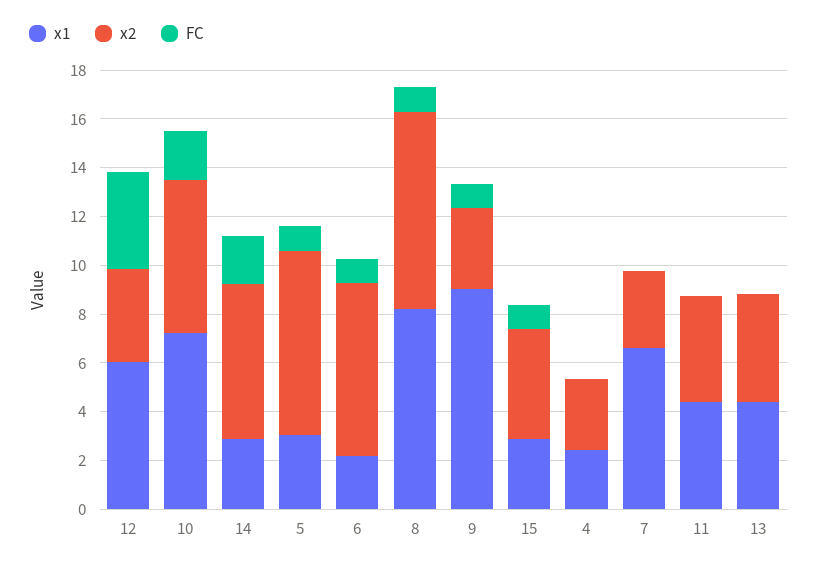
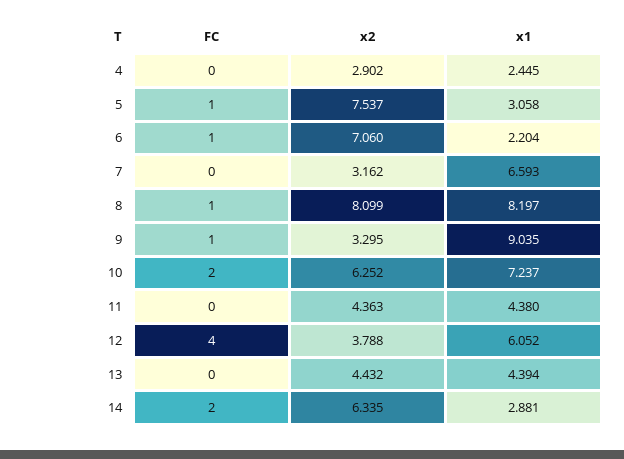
  {
    "x1": {
      "12": 6.052,
      "10": 7.237,
      "14": 2.881,
      "5": 3.058,
      "6": 2.204,
      "8": 8.197,
      "9": 9.035,
-     "15": 3,
      "4": 2.445,
      "7": 6.593,
      "11": 4.38,
      "13": 4.394
    },
    "x2": {
      "12": 3.788,
      "10": 6.252,
      "14": 6.335,
      "5": 7.537,
      "6": 7.06,
      "8": 8.099,
      "9": 3.295,
-     "15": 4.5,
      "4": 2.902,
      "7": 3.162,
      "11": 4.363,
      "13": 4.432
    },
    "FC": {
      "12": 4,
      "10": 2,
      "14": 2,
      "5": 1,
      "6": 1,
      "8": 1,
      "9": 1,
-     "15": 1,
      "4": 0,
      "7": 0,
      "11": 0,
      "13": 0
    }
  }

